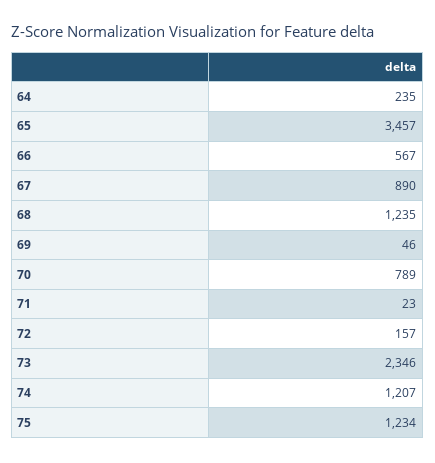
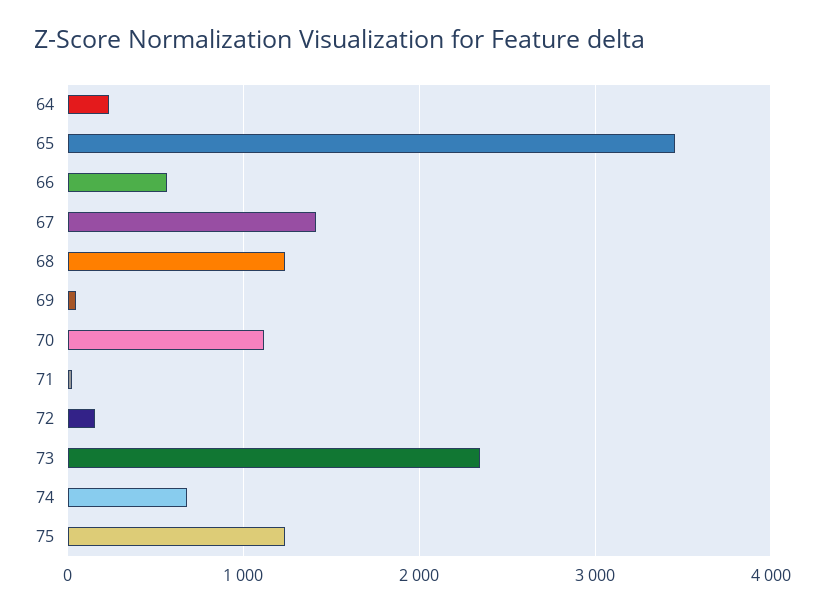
  {
    "64": 235,
    "65": 3457,
    "66": 567,
-   "67": 890,
+   "67": 1400,
    "68": 1235,
    "69": 46,
-   "70": 789,
+   "70": 1100,
    "71": 23,
    "72": 157,
    "73": 2346,
-   "74": 1207,
+   "74": 700,
    "75": 1234
  }

